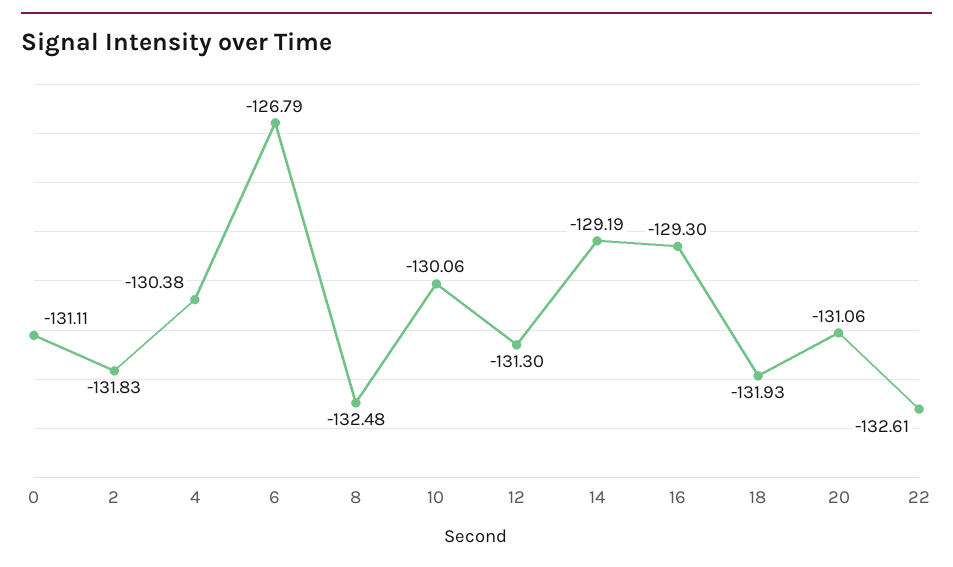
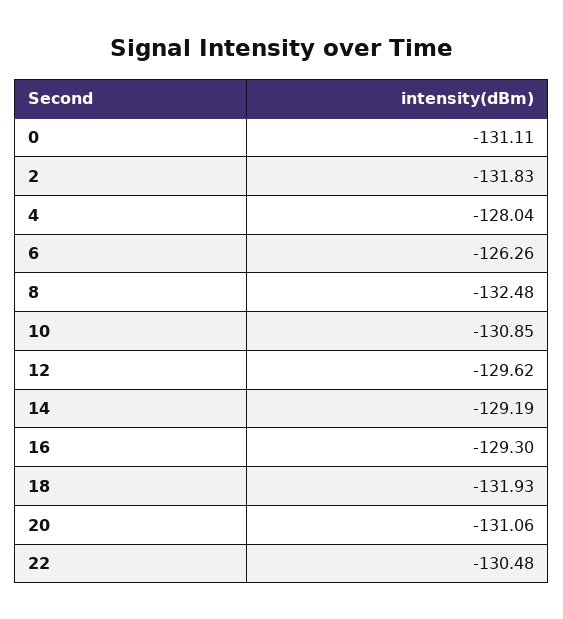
  {
    "0": -131.11,
    "2": -131.83,
-   "4": -130.38,
+   "4": -128.04,
-   "6": -126.79,
+   "6": -126.26,
    "8": -132.48,
-   "10": -130.06,
+   "10": -130.85,
-   "12": -131.3,
+   "12": -129.62,
    "14": -129.19,
    "16": -129.3,
    "18": -131.93,
    "20": -131.06,
-   "22": -132.61
+   "22": -130.48
  }

